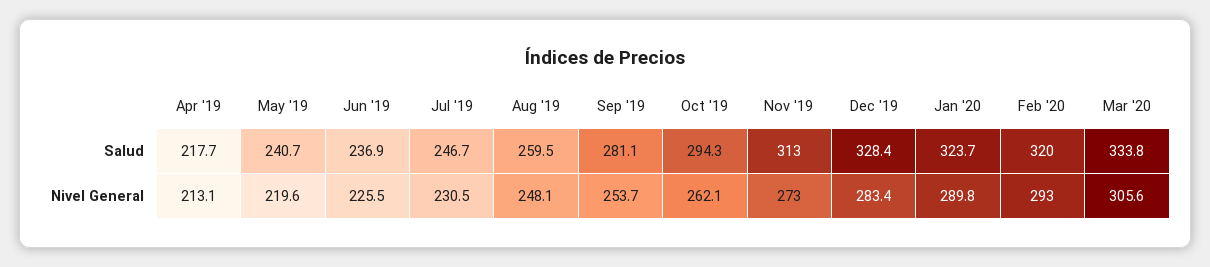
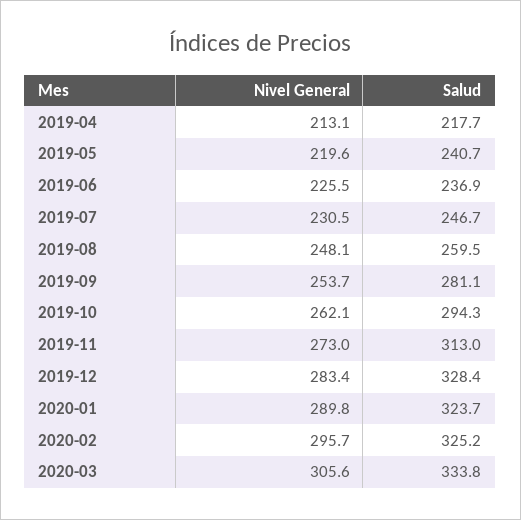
  {
    "Apr '19": {
      "Salud": 217.7,
      "Nivel General": 213.1
    },
    "May '19": {
      "Salud": 240.7,
      "Nivel General": 219.6
    },
    "Jun '19": {
      "Salud": 236.9,
      "Nivel General": 225.5
    },
    "Jul '19": {
      "Salud": 246.7,
      "Nivel General": 230.5
    },
    "Aug '19": {
      "Salud": 259.5,
      "Nivel General": 248.1
    },
    "Sep '19": {
      "Salud": 281.1,
      "Nivel General": 253.7
    },
    "Oct '19": {
      "Salud": 294.3,
      "Nivel General": 262.1
    },
    "Nov '19": {
      "Salud": 313,
      "Nivel General": 273
    },
    "Dec '19": {
      "Salud": 328.4,
      "Nivel General": 283.4
    },
    "Jan '20": {
      "Salud": 323.7,
      "Nivel General": 289.8
    },
    "Feb '20": {
-     "Salud": 320,
+     "Salud": 325.2,
-     "Nivel General": 293
+     "Nivel General": 295.7
    },
    "Mar '20": {
      "Salud": 333.8,
      "Nivel General": 305.6
    }
  }

